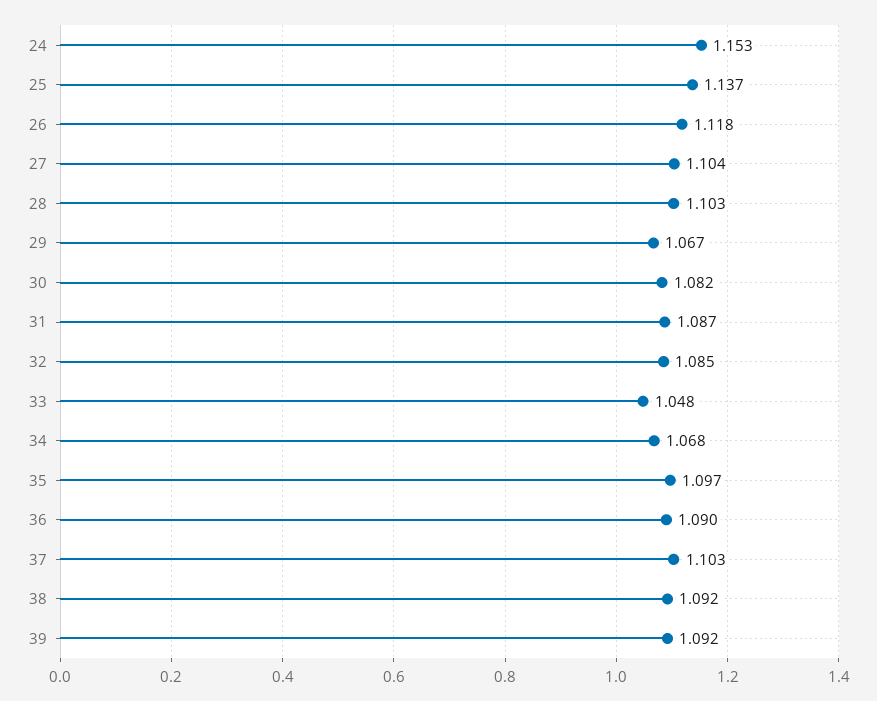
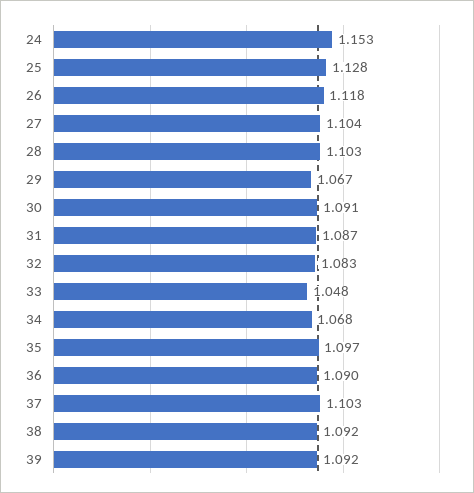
  {
    "24": 1.153,
-   "25": 1.137,
+   "25": 1.128,
    "26": 1.118,
    "27": 1.104,
    "28": 1.103,
    "29": 1.067,
-   "30": 1.082,
+   "30": 1.091,
    "31": 1.087,
-   "32": 1.085,
+   "32": 1.083,
    "33": 1.048,
    "34": 1.068,
    "35": 1.097,
    "36": 1.09,
    "37": 1.103,
    "38": 1.092,
    "39": 1.092
  }

